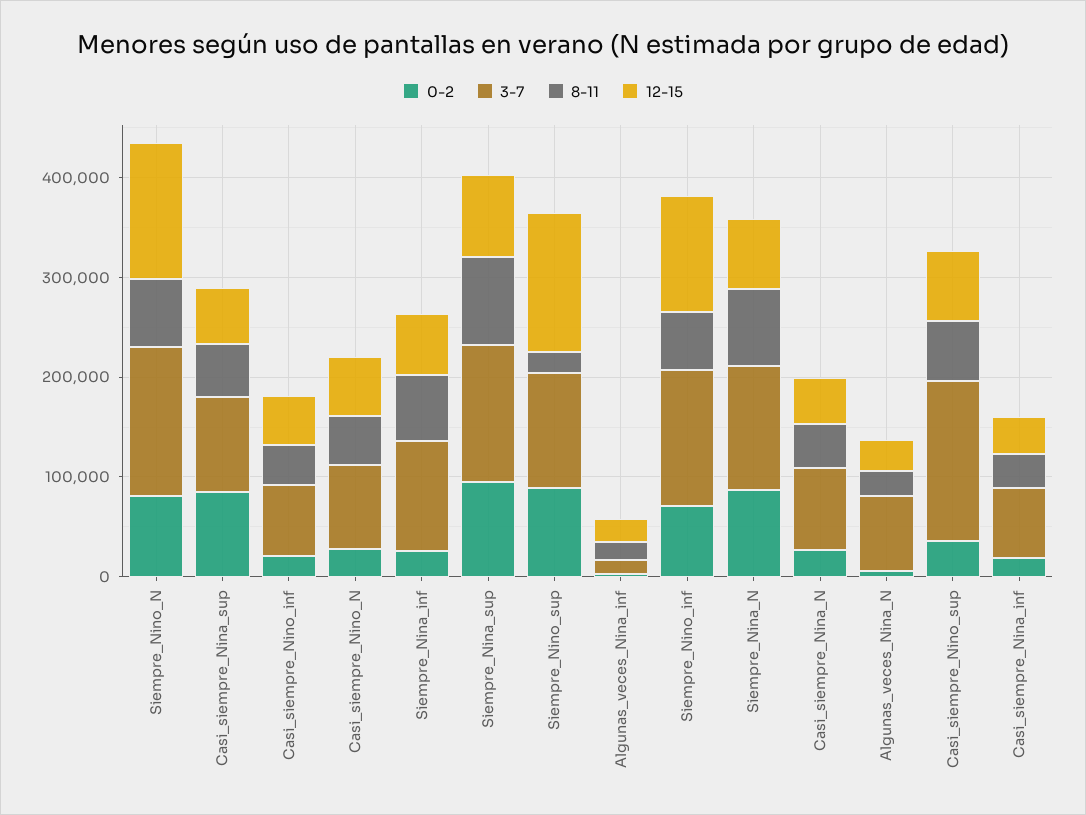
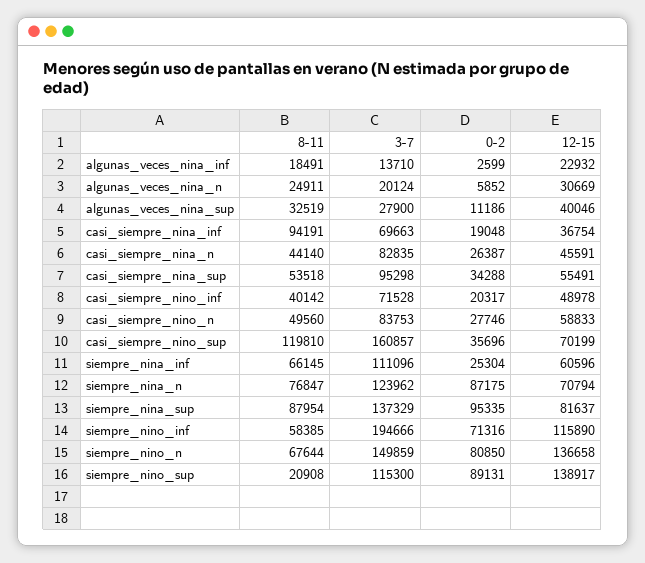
  {
    "0-2": {
      "Siempre_Nino_N": 80850,
-     "Casi_siempre_Nina_sup": 80000,
+     "Casi_siempre_Nina_sup": 34288,
      "Casi_siempre_Nino_inf": 20317,
      "Casi_siempre_Nino_N": 27746,
      "Siempre_Nina_inf": 25304,
      "Siempre_Nina_sup": 95335,
      "Siempre_Nino_sup": 89131,
      "Algunas_veces_Nina_inf": 2599,
      "Siempre_Nino_inf": 71316,
      "Siempre_Nina_N": 87175,
      "Casi_siempre_Nina_N": 26387,
      "Algunas_veces_Nina_N": 5852,
      "Casi_siempre_Nino_sup": 35696,
-     "Casi_siempre_Nina_inf": 19048
+     "Casi_siempre_Nina_inf": 19048,
+     "algunas_veces_nina_sup": 11186
    },
    "3-7": {
      "Siempre_Nino_N": 149859,
      "Casi_siempre_Nina_sup": 95298,
      "Casi_siempre_Nino_inf": 71528,
      "Casi_siempre_Nino_N": 83753,
      "Siempre_Nina_inf": 111096,
      "Siempre_Nina_sup": 137329,
      "Siempre_Nino_sup": 115300,
      "Algunas_veces_Nina_inf": 13710,
-     "Siempre_Nino_inf": 140000,
+     "Siempre_Nino_inf": 194666,
      "Siempre_Nina_N": 123962,
      "Casi_siempre_Nina_N": 82835,
-     "Algunas_veces_Nina_N": 80000,
+     "Algunas_veces_Nina_N": 20124,
      "Casi_siempre_Nino_sup": 160857,
-     "Casi_siempre_Nina_inf": 69663
+     "Casi_siempre_Nina_inf": 69663,
+     "algunas_veces_nina_sup": 27900
    },
    "8-11": {
      "Siempre_Nino_N": 67644,
      "Casi_siempre_Nina_sup": 53518,
      "Casi_siempre_Nino_inf": 40142,
      "Casi_siempre_Nino_N": 49560,
      "Siempre_Nina_inf": 66145,
      "Siempre_Nina_sup": 87954,
      "Siempre_Nino_sup": 20908,
      "Algunas_veces_Nina_inf": 18491,
      "Siempre_Nino_inf": 58385,
      "Siempre_Nina_N": 76847,
      "Casi_siempre_Nina_N": 44140,
      "Algunas_veces_Nina_N": 24911,
-     "Casi_siempre_Nino_sup": 60000,
+     "Casi_siempre_Nino_sup": 119810,
-     "Casi_siempre_Nina_inf": 40000
+     "Casi_siempre_Nina_inf": 94191,
+     "algunas_veces_nina_sup": 32519
    },
    "12-15": {
      "Siempre_Nino_N": 136658,
      "Casi_siempre_Nina_sup": 55491,
      "Casi_siempre_Nino_inf": 48978,
      "Casi_siempre_Nino_N": 58833,
      "Siempre_Nina_inf": 60596,
      "Siempre_Nina_sup": 81637,
      "Siempre_Nino_sup": 138917,
      "Algunas_veces_Nina_inf": 22932,
      "Siempre_Nino_inf": 115890,
      "Siempre_Nina_N": 70794,
      "Casi_siempre_Nina_N": 45591,
      "Algunas_veces_Nina_N": 30669,
      "Casi_siempre_Nino_sup": 70199,
-     "Casi_siempre_Nina_inf": 36754
+     "Casi_siempre_Nina_inf": 36754,
+     "algunas_veces_nina_sup": 40046
    }
  }

